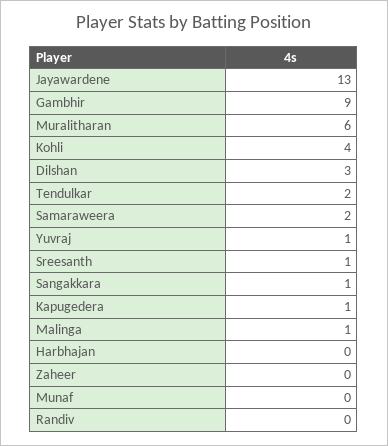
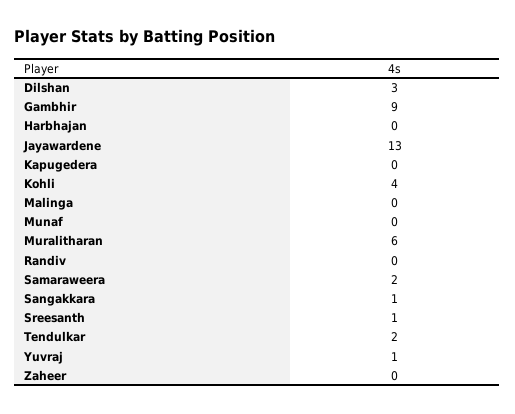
  {
    "Jayawardene": 13,
    "Gambhir": 9,
    "Muralitharan": 6,
    "Kohli": 4,
    "Dilshan": 3,
    "Tendulkar": 2,
    "Samaraweera": 2,
    "Yuvraj": 1,
    "Sreesanth": 1,
    "Sangakkara": 1,
-   "Kapugedera": 1,
+   "Kapugedera": 0,
-   "Malinga": 1,
+   "Malinga": 0,
    "Harbhajan": 0,
    "Zaheer": 0,
    "Munaf": 0,
    "Randiv": 0
  }

